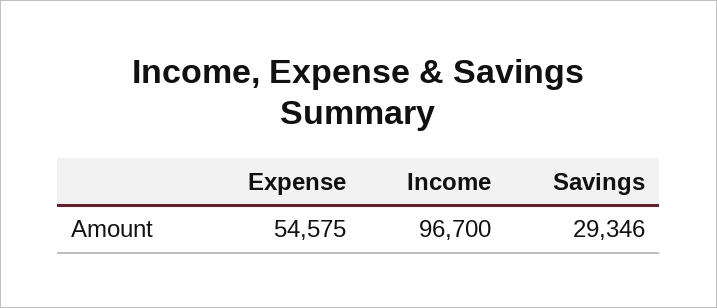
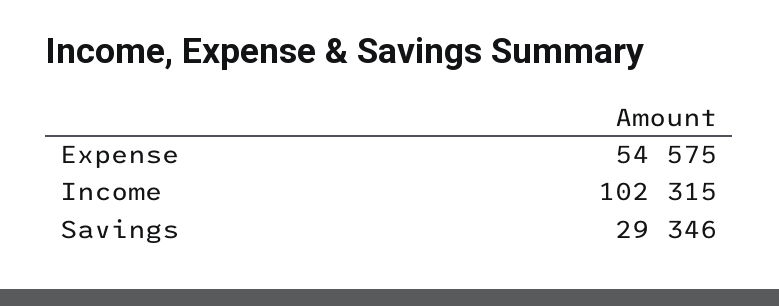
  {
    "Expense": 54575,
-   "Income": 96700,
+   "Income": 102315,
    "Savings": 29346
  }

